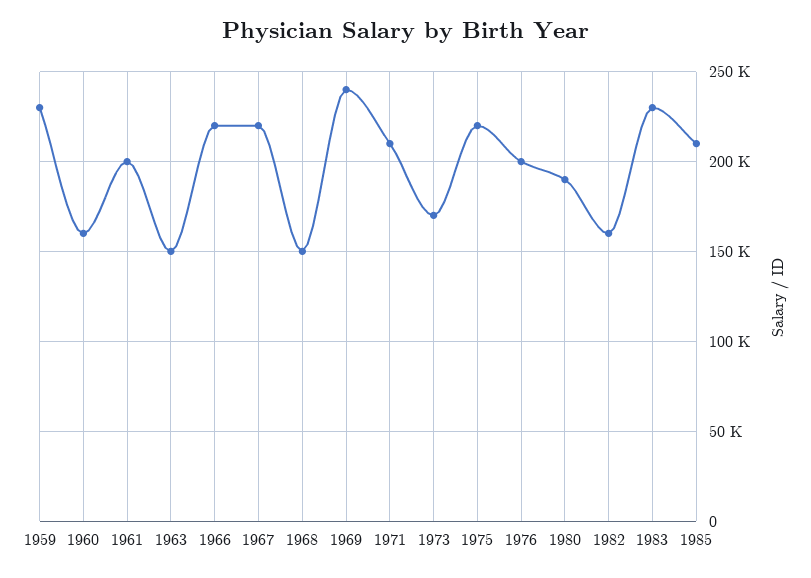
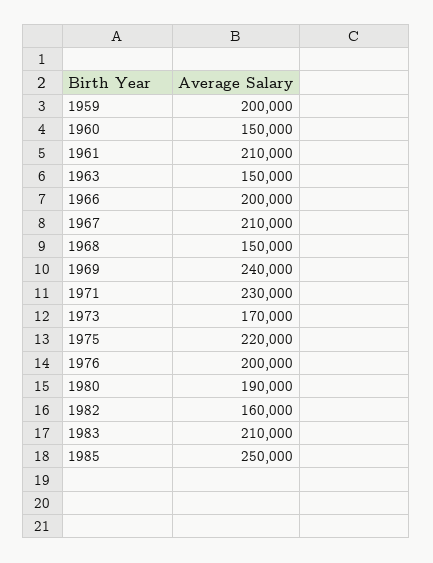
  {
-   "1959": 230000,
+   "1959": 200000,
-   "1960": 160000,
+   "1960": 150000,
-   "1961": 200000,
+   "1961": 210000,
    "1963": 150000,
-   "1966": 220000,
+   "1966": 200000,
-   "1967": 220000,
+   "1967": 210000,
    "1968": 150000,
    "1969": 240000,
-   "1971": 210000,
+   "1971": 230000,
    "1973": 170000,
    "1975": 220000,
    "1976": 200000,
    "1980": 190000,
    "1982": 160000,
-   "1983": 230000,
+   "1983": 210000,
-   "1985": 210000
+   "1985": 250000
  }

